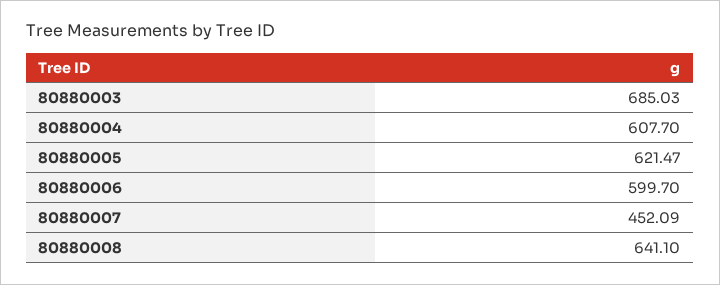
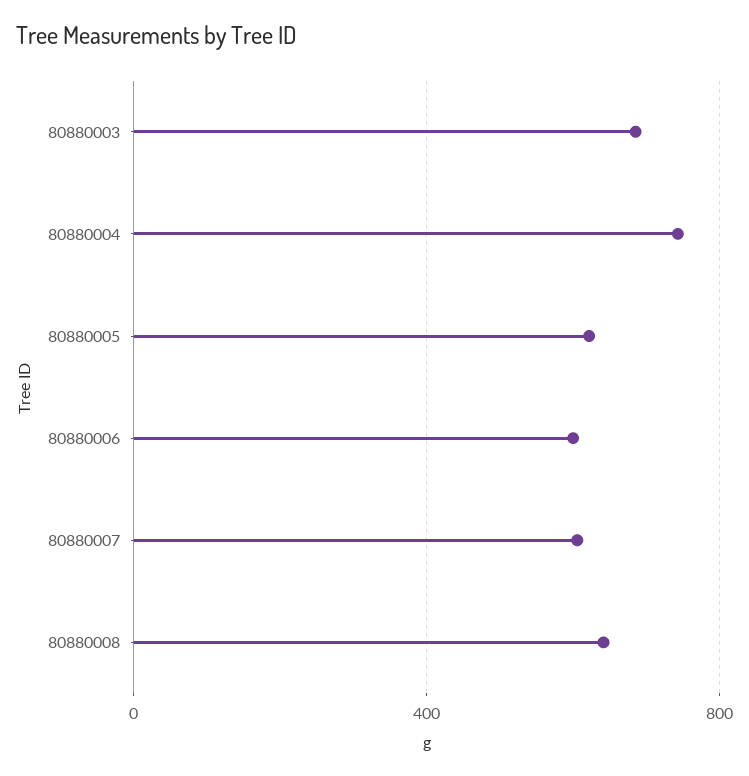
  {
    "80880003": 685.03,
-   "80880004": 607.7,
+   "80880004": 750,
    "80880005": 621.47,
    "80880006": 599.7,
-   "80880007": 452.09,
+   "80880007": 600,
    "80880008": 641.1
  }

